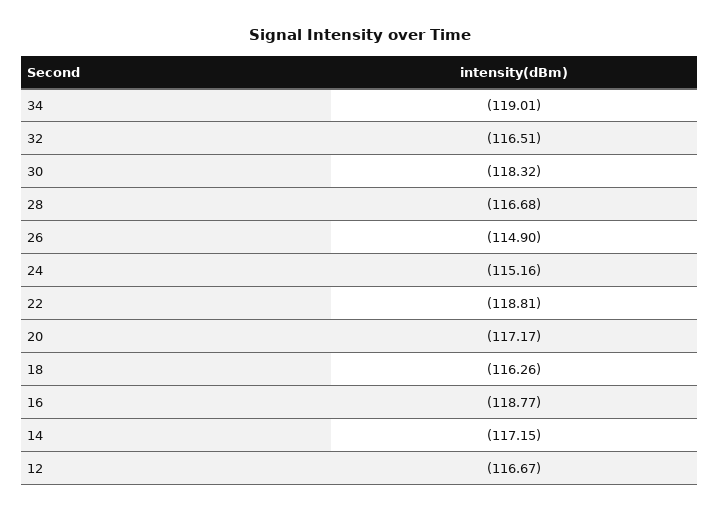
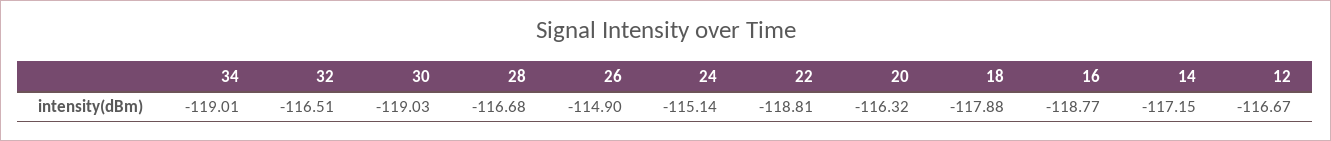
  {
    "34": -119.01,
    "32": -116.51,
-   "30": -118.32,
+   "30": -119.03,
    "28": -116.68,
    "26": -114.9,
-   "24": -115.16,
+   "24": -115.14,
    "22": -118.81,
-   "20": -117.17,
+   "20": -116.32,
-   "18": -116.26,
+   "18": -117.88,
    "16": -118.77,
    "14": -117.15,
    "12": -116.67
  }

